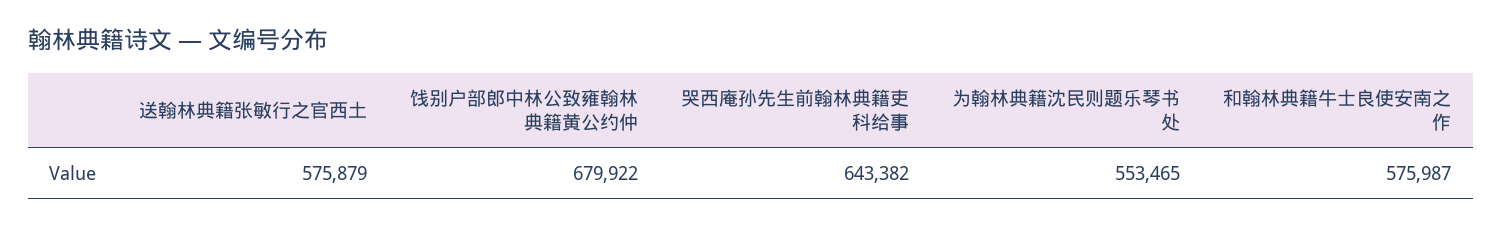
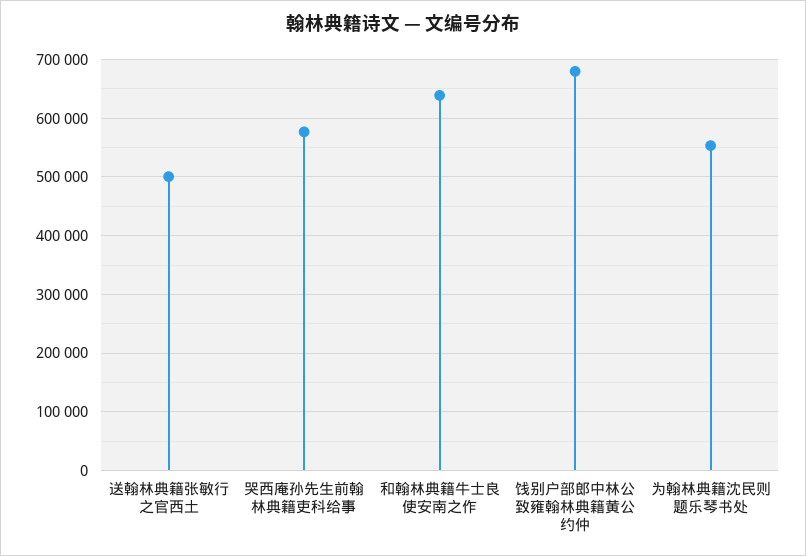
  {
-   "送翰林典籍张敏行之官西土": 575879,
+   "送翰林典籍张敏行之官西土": 500000,
    "饯别户部郎中林公致雍翰林典籍黄公约仲": 679922,
-   "哭西庵孙先生前翰林典籍吏科给事": 643382,
+   "哭西庵孙先生前翰林典籍吏科给事": 580000,
    "为翰林典籍沈民则题乐琴书处": 553465,
-   "和翰林典籍牛士良使安南之作": 575987
+   "和翰林典籍牛士良使安南之作": 640000
  }

